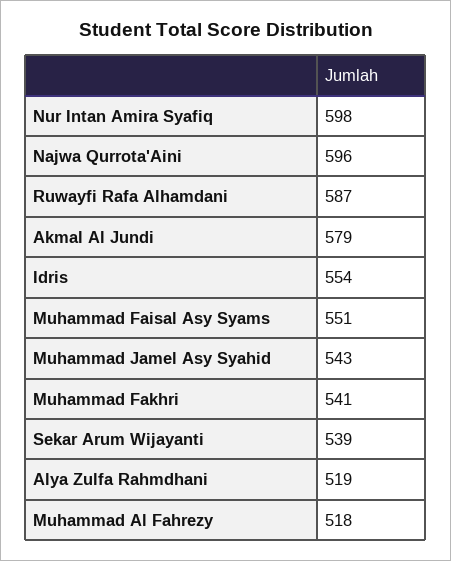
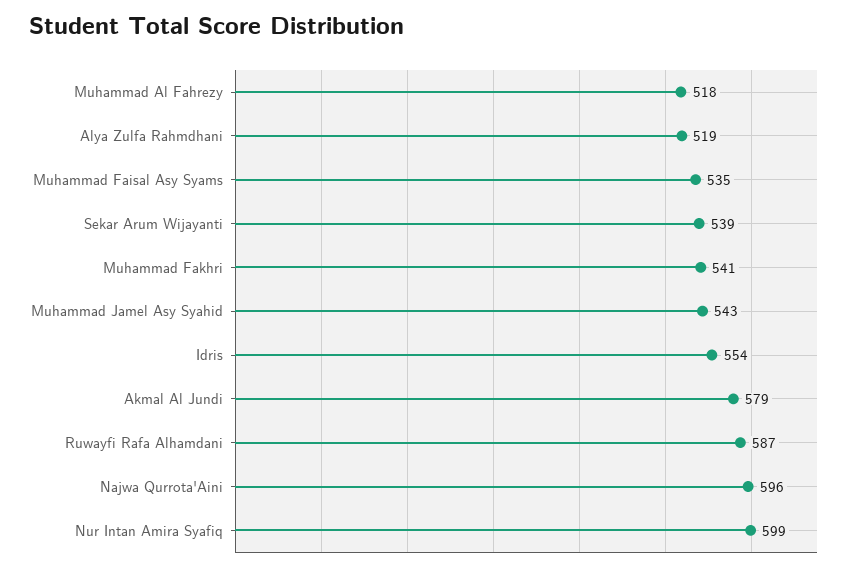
  {
-   "Nur Intan Amira Syafiq": 598,
+   "Nur Intan Amira Syafiq": 599,
    "Najwa Qurrota'Aini": 596,
    "Ruwayfi Rafa Alhamdani": 587,
    "Akmal Al Jundi": 579,
    "Idris": 554,
-   "Muhammad Faisal Asy Syams": 551,
+   "Muhammad Faisal Asy Syams": 535,
    "Muhammad Jamel Asy Syahid": 543,
    "Muhammad Fakhri": 541,
    "Sekar Arum Wijayanti": 539,
    "Alya Zulfa Rahmdhani": 519,
    "Muhammad Al Fahrezy": 518
  }

